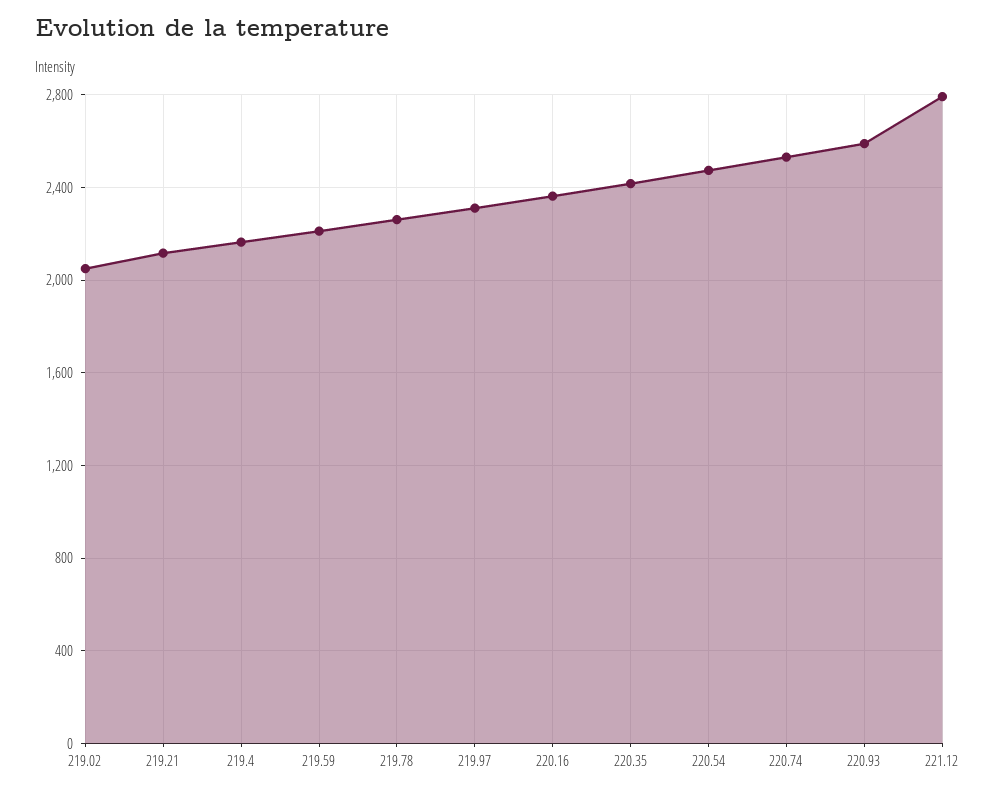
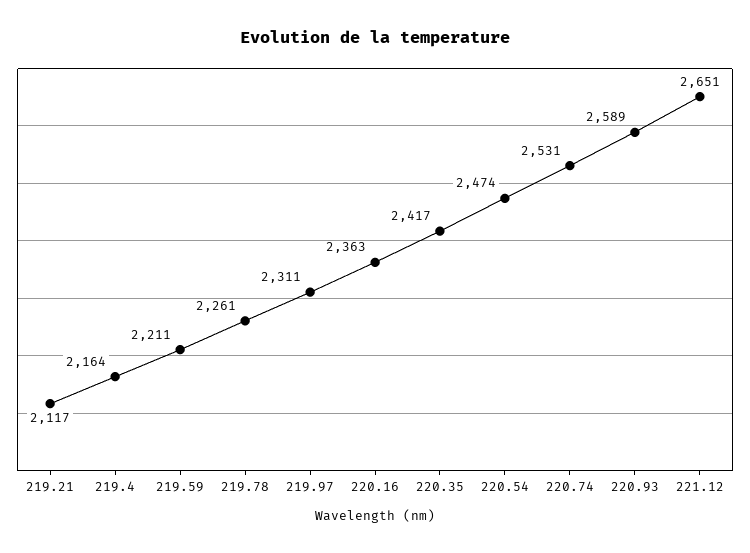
  {
-   "219.02": 2050,
    "219.21": 2117,
    "219.4": 2164,
    "219.59": 2211,
    "219.78": 2261,
    "219.97": 2311,
    "220.16": 2363,
    "220.35": 2417,
    "220.54": 2474,
    "220.74": 2531,
    "220.93": 2589,
-   "221.12": 2800
+   "221.12": 2651
  }

